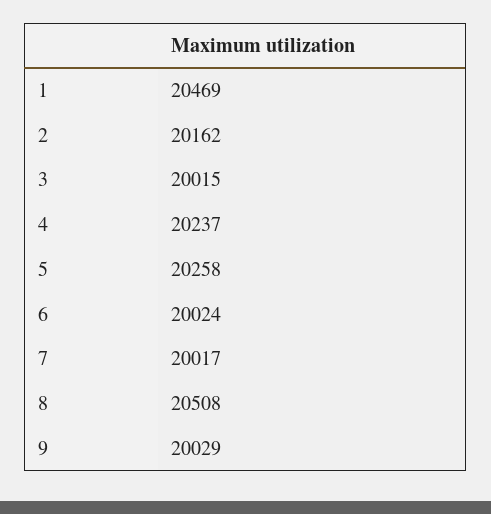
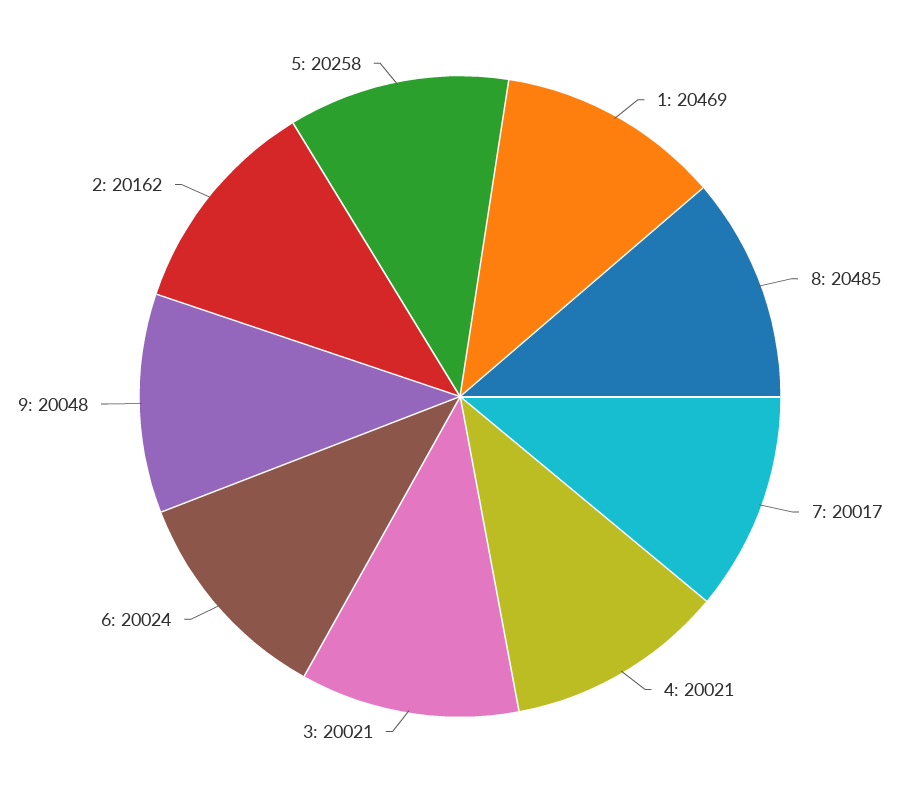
  {
    "1": 20469,
    "2": 20162,
-   "3": 20015,
+   "3": 20021,
-   "4": 20237,
+   "4": 20021,
    "5": 20258,
    "6": 20024,
    "7": 20017,
-   "8": 20508,
+   "8": 20485,
-   "9": 20029
+   "9": 20048
  }

